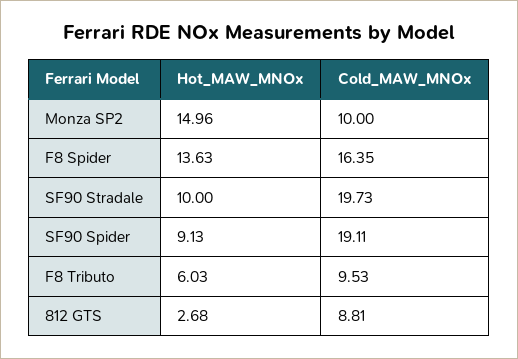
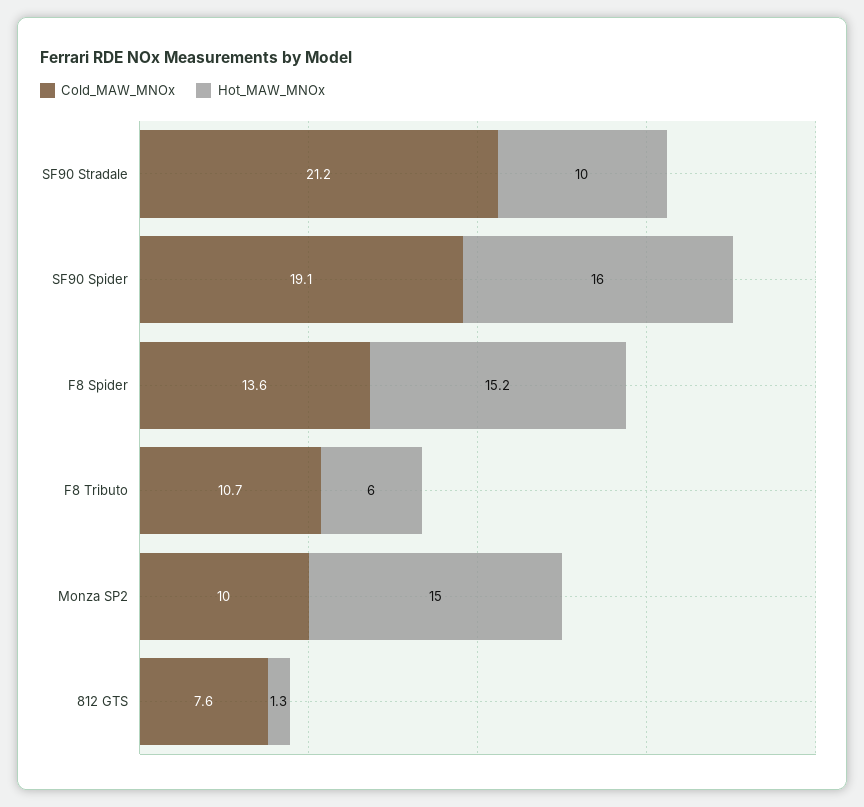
  {
    "Hot_MAW_MNOx": {
      "Monza SP2": 14.96,
-     "F8 Spider": 13.63,
+     "F8 Spider": 15.2,
      "SF90 Stradale": 10,
-     "SF90 Spider": 9.13,
+     "SF90 Spider": 16,
      "F8 Tributo": 6.03,
-     "812 GTS": 2.68
+     "812 GTS": 1.3
    },
    "Cold_MAW_MNOx": {
      "Monza SP2": 10,
-     "F8 Spider": 16.35,
+     "F8 Spider": 13.6,
-     "SF90 Stradale": 19.73,
+     "SF90 Stradale": 21.2,
      "SF90 Spider": 19.11,
-     "F8 Tributo": 9.53,
+     "F8 Tributo": 10.7,
-     "812 GTS": 8.81
+     "812 GTS": 7.6
    }
  }

